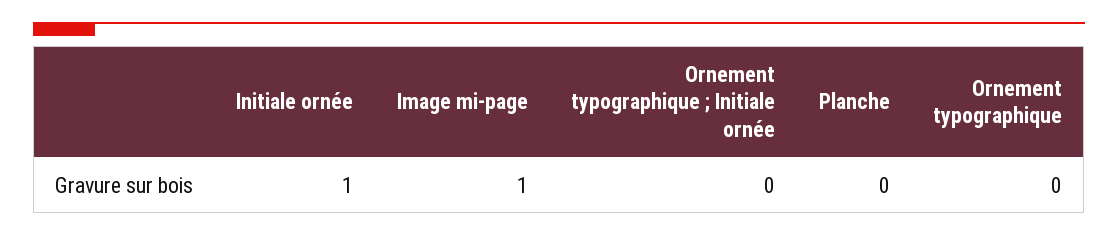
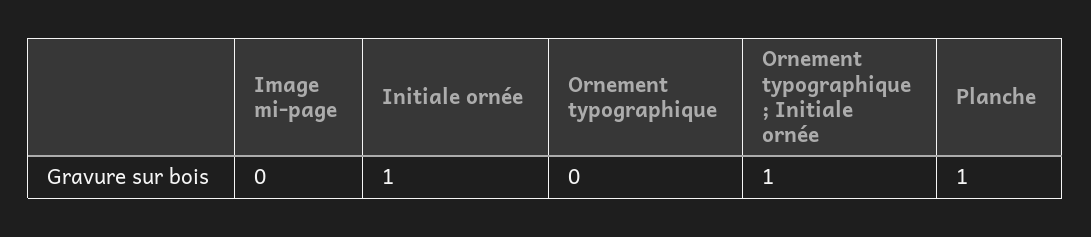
  {
    "Initiale ornée": 1,
-   "Image mi-page": 1,
+   "Image mi-page": 0,
-   "Ornement typographique ; Initiale ornée": 0,
+   "Ornement typographique ; Initiale ornée": 1,
-   "Planche": 0,
+   "Planche": 1,
    "Ornement typographique": 0
  }

